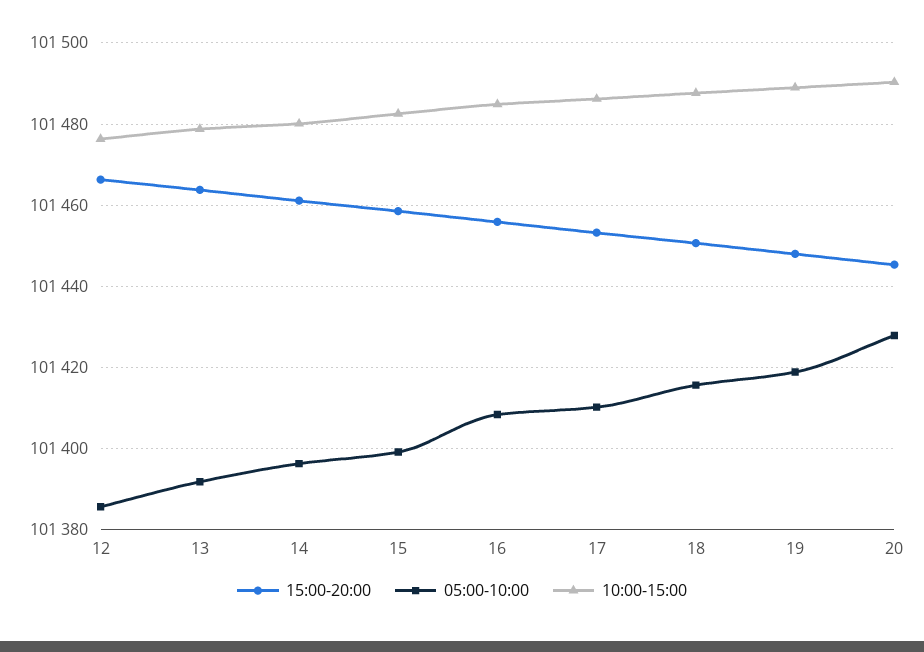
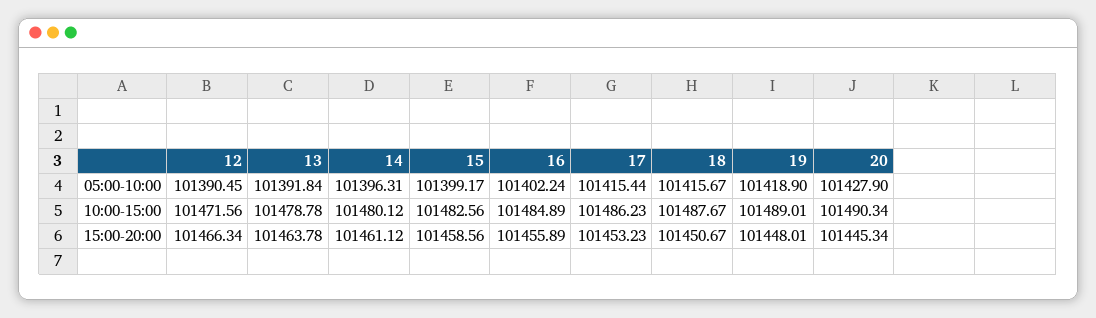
  {
    "15:00-20:00": {
      "12": 101466.34,
      "13": 101463.78,
      "14": 101461.12,
      "15": 101458.56,
      "16": 101455.89,
      "17": 101453.23,
      "18": 101450.67,
      "19": 101448.01,
      "20": 101445.34
    },
    "05:00-10:00": {
-     "12": 101386,
+     "12": 101390.45,
      "13": 101391.84,
      "14": 101396.31,
      "15": 101399.17,
-     "16": 101408,
+     "16": 101402.24,
-     "17": 101410,
+     "17": 101415.44,
      "18": 101415.67,
      "19": 101418.9,
      "20": 101427.9
    },
    "10:00-15:00": {
-     "12": 101476,
+     "12": 101471.56,
      "13": 101478.78,
      "14": 101480.12,
      "15": 101482.56,
      "16": 101484.89,
      "17": 101486.23,
      "18": 101487.67,
      "19": 101489.01,
      "20": 101490.34
    }
  }

